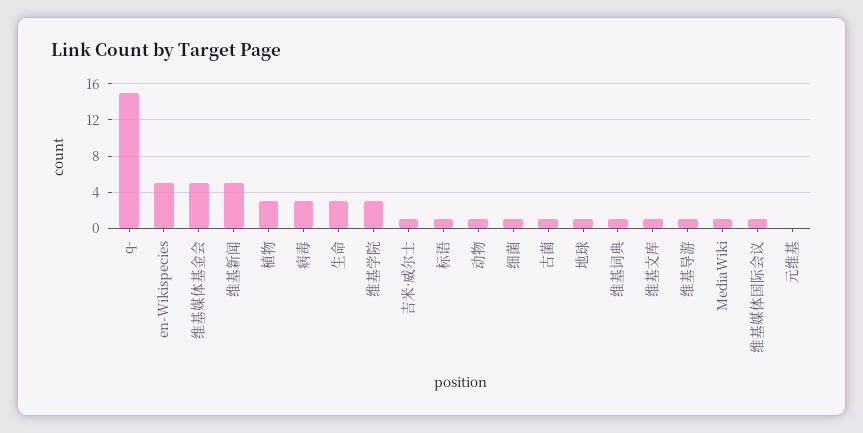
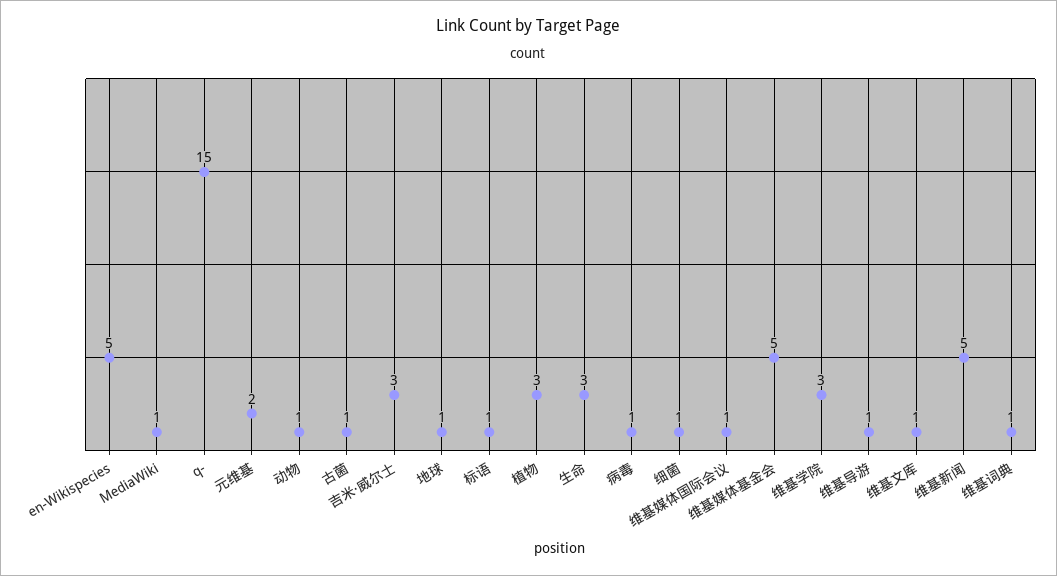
  {
    "q-": 15,
    "en-Wikispecies": 5,
    "维基媒体基金会": 5,
    "维基新闻": 5,
    "植物": 3,
-   "病毒": 3,
+   "病毒": 1,
    "生命": 3,
    "维基学院": 3,
-   "吉米·威尔士": 1,
+   "吉米·威尔士": 3,
    "标语": 1,
    "动物": 1,
    "细菌": 1,
    "古菌": 1,
    "地球": 1,
    "维基词典": 1,
    "维基文库": 1,
    "维基导游": 1,
    "MediaWiki": 1,
    "维基媒体国际会议": 1,
-   "元维基": 0
+   "元维基": 2
  }

